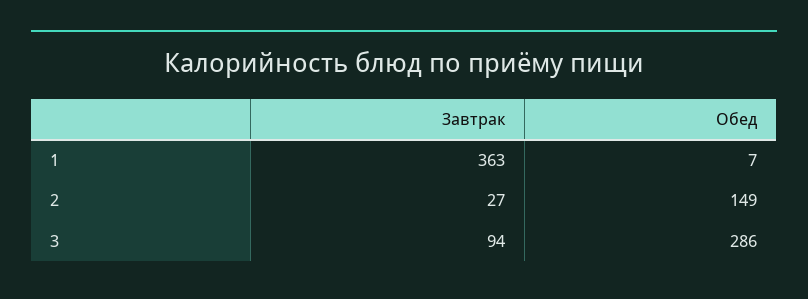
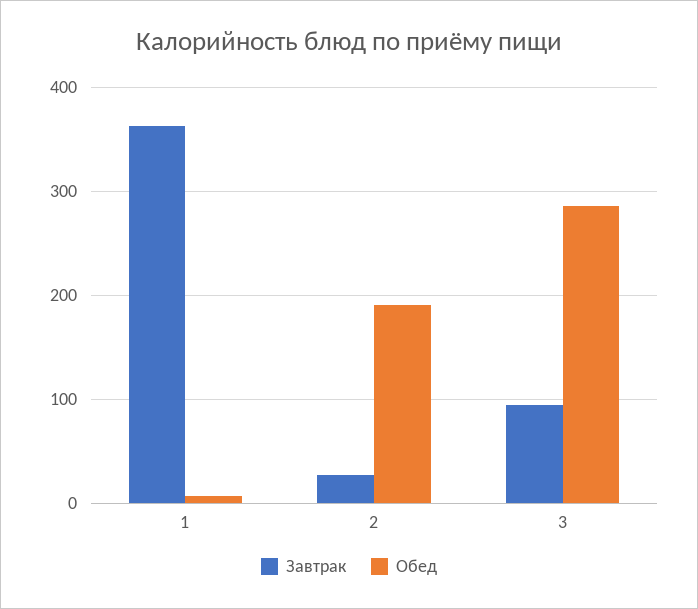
  {
    "Завтрак": {
      "1": 363,
      "2": 27,
      "3": 94
    },
    "Обед": {
      "1": 7,
-     "2": 149,
+     "2": 190,
      "3": 286
    }
  }

